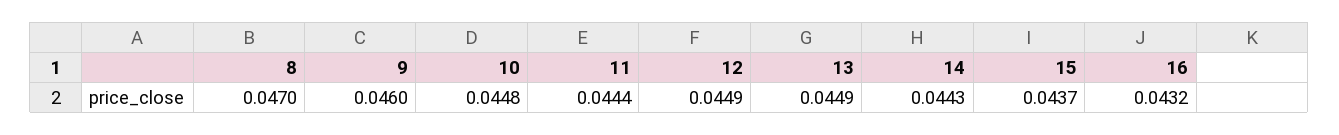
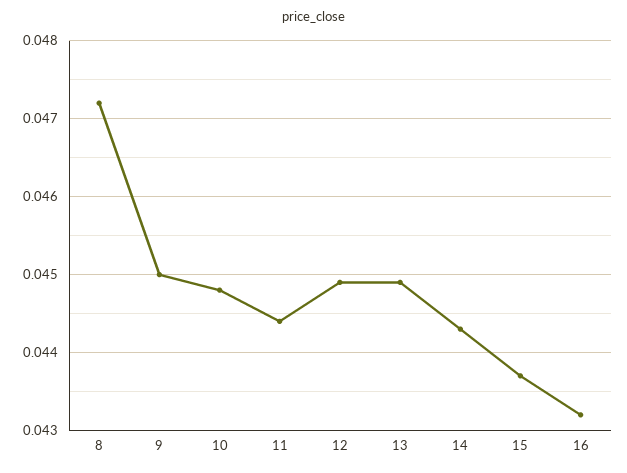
  {
-   "8": 0.047,
+   "8": 0.0472,
-   "9": 0.046,
+   "9": 0.045,
    "10": 0.0448,
    "11": 0.0444,
    "12": 0.0449,
    "13": 0.0449,
    "14": 0.0443,
    "15": 0.0437,
    "16": 0.0432
  }

